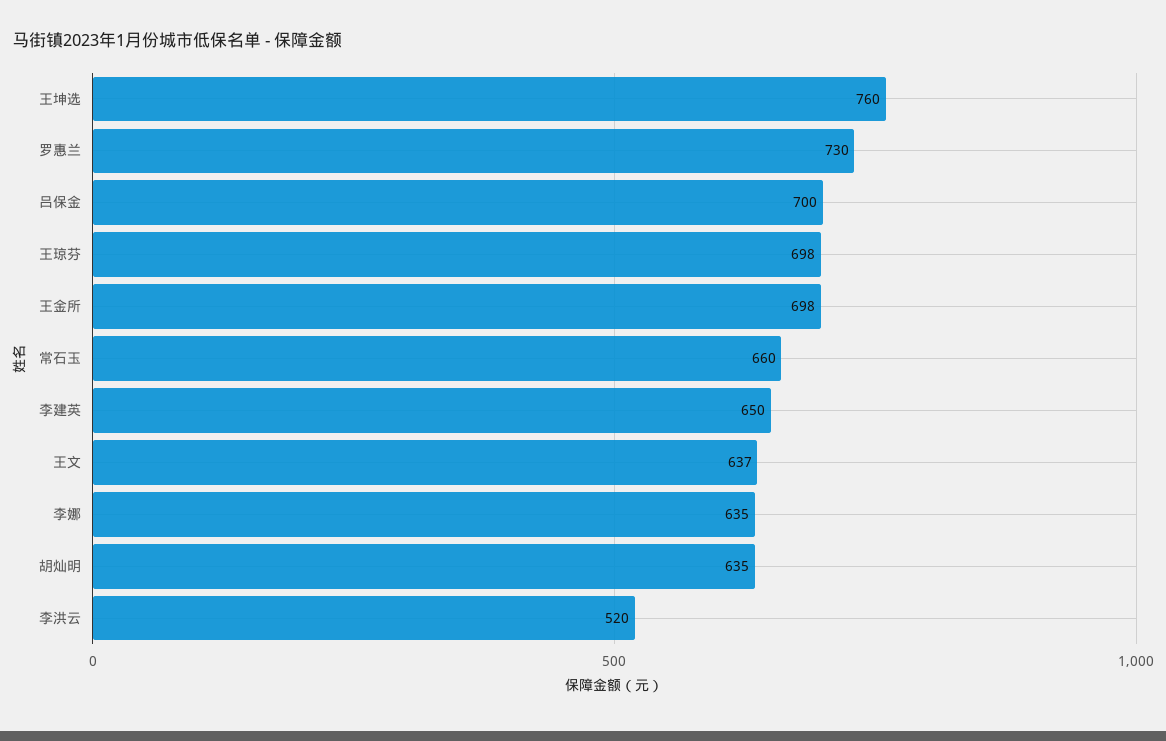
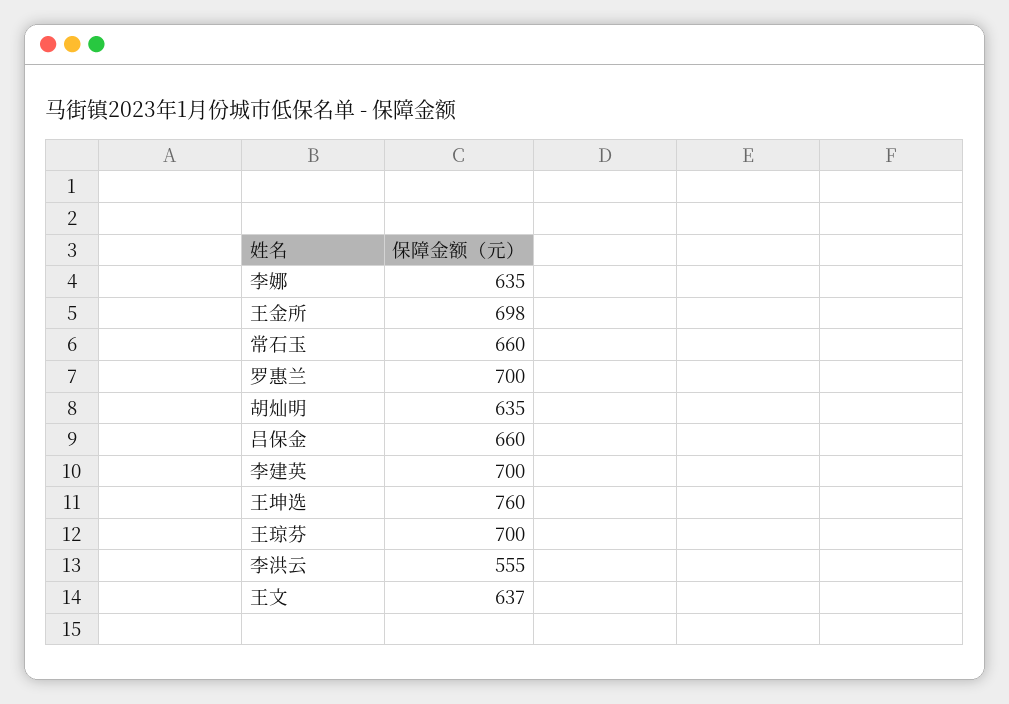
  {
    "王坤选": 760,
-   "罗惠兰": 730,
+   "罗惠兰": 700,
-   "吕保金": 700,
+   "吕保金": 660,
-   "王琼芬": 698,
+   "王琼芬": 700,
    "王金所": 698,
    "常石玉": 660,
-   "李建英": 650,
+   "李建英": 700,
    "王文": 637,
    "李娜": 635,
    "胡灿明": 635,
-   "李洪云": 520
+   "李洪云": 555
  }

